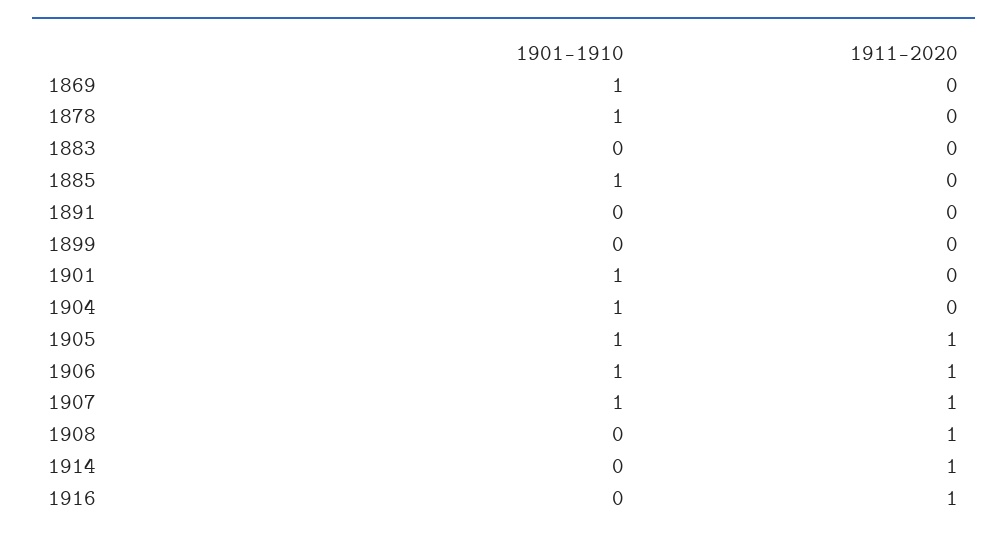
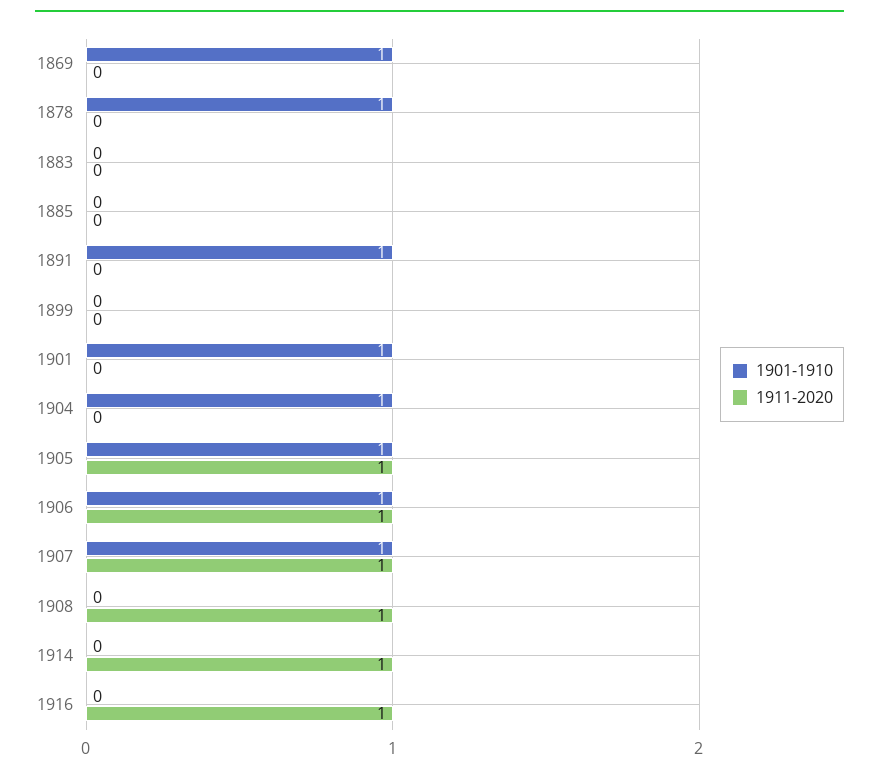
  {
    "1901-1910": {
      "1869": 1,
      "1878": 1,
      "1883": 0,
-     "1885": 1,
+     "1885": 0,
-     "1891": 0,
+     "1891": 1,
      "1899": 0,
      "1901": 1,
      "1904": 1,
      "1905": 1,
      "1906": 1,
      "1907": 1,
      "1908": 0,
      "1914": 0,
      "1916": 0
    },
    "1911-2020": {
      "1869": 0,
      "1878": 0,
      "1883": 0,
      "1885": 0,
      "1891": 0,
      "1899": 0,
      "1901": 0,
      "1904": 0,
      "1905": 1,
      "1906": 1,
      "1907": 1,
      "1908": 1,
      "1914": 1,
      "1916": 1
    }
  }

